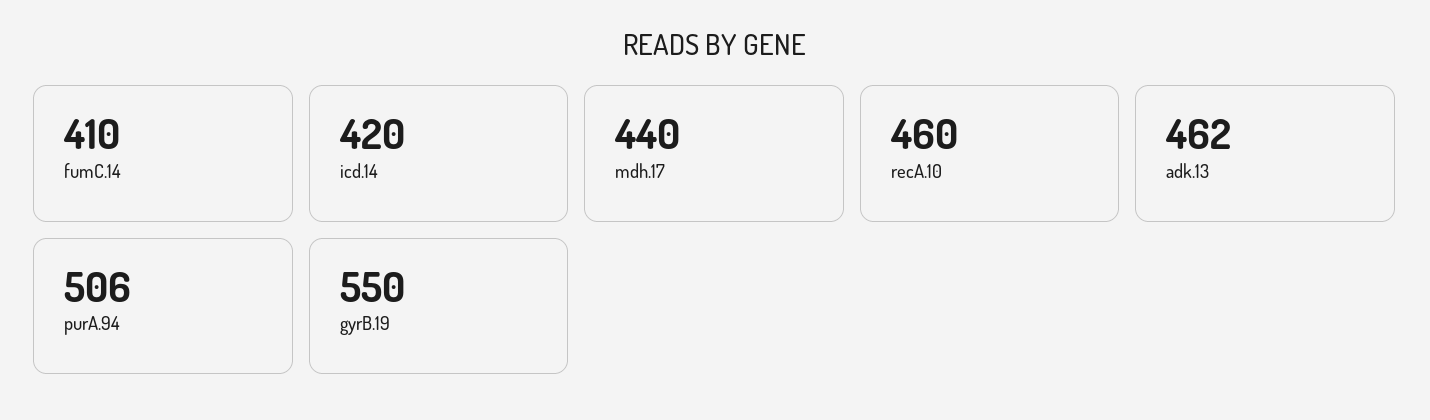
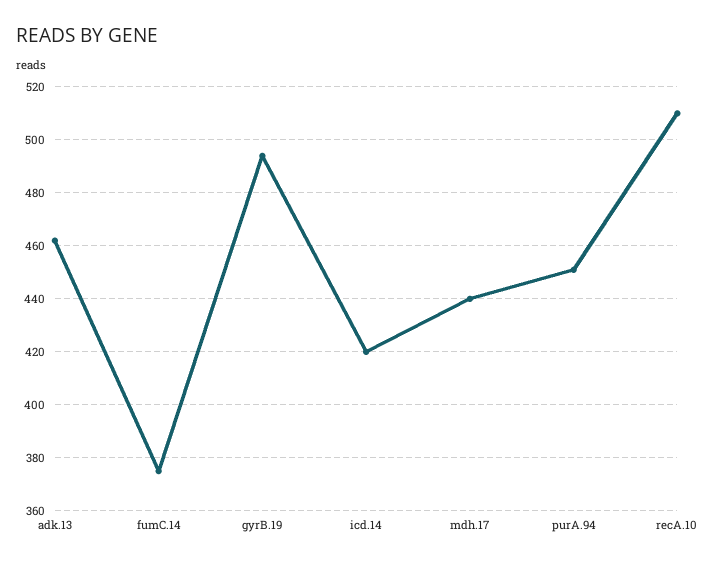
  {
-   "fumC.14": 410,
+   "fumC.14": 375,
    "icd.14": 420,
    "mdh.17": 440,
-   "recA.10": 460,
+   "recA.10": 510,
    "adk.13": 462,
-   "purA.94": 506,
+   "purA.94": 450,
-   "gyrB.19": 550
+   "gyrB.19": 495
  }

